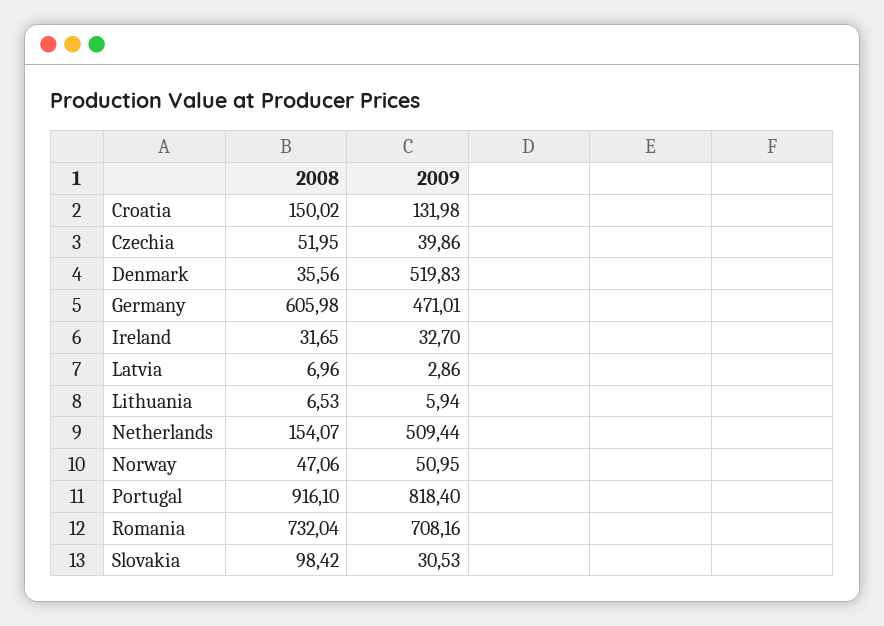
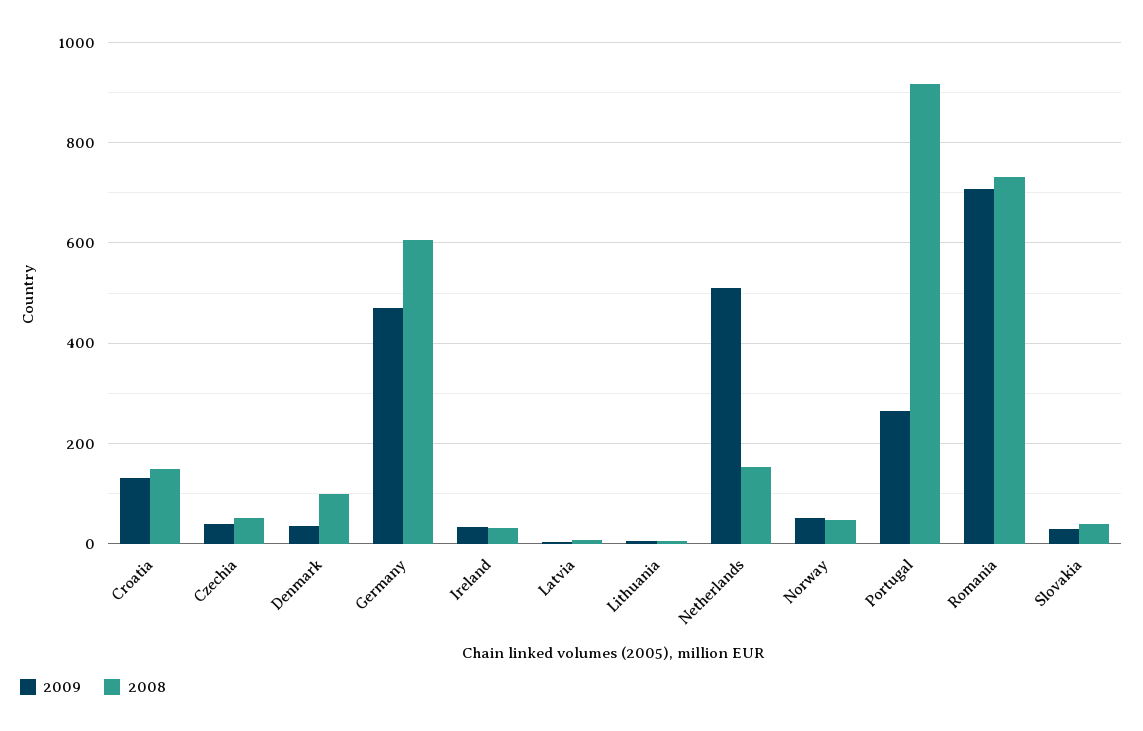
  {
    "2008": {
      "Croatia": 150.02,
      "Czechia": 51.95,
-     "Denmark": 35.56,
+     "Denmark": 100,
      "Germany": 605.98,
      "Ireland": 31.65,
      "Latvia": 6.96,
      "Lithuania": 6.53,
      "Netherlands": 154.07,
      "Norway": 47.06,
      "Portugal": 916.1,
      "Romania": 732.04,
-     "Slovakia": 98.42
+     "Slovakia": 40
    },
    "2009": {
      "Croatia": 131.98,
      "Czechia": 39.86,
-     "Denmark": 519.83,
+     "Denmark": 40,
      "Germany": 471.01,
      "Ireland": 32.7,
      "Latvia": 2.86,
      "Lithuania": 5.94,
      "Netherlands": 509.44,
      "Norway": 50.95,
-     "Portugal": 818.4,
+     "Portugal": 260,
      "Romania": 708.16,
      "Slovakia": 30.53
    }
  }

